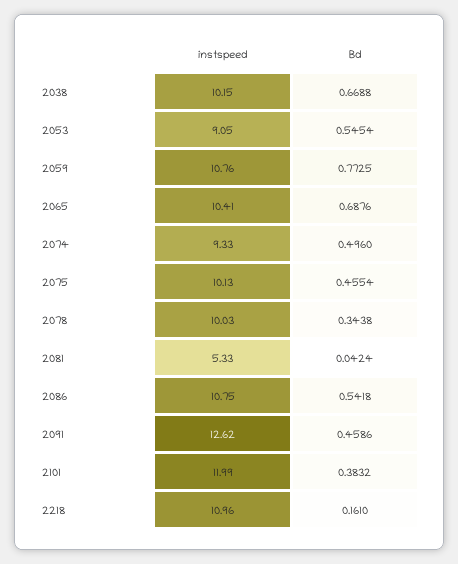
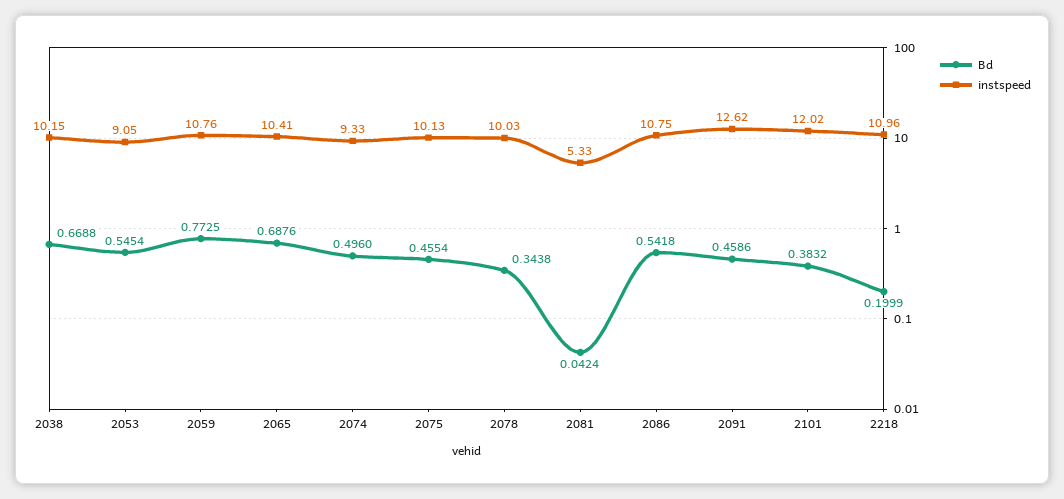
  {
    "instspeed": {
      "2038": 10.15,
      "2053": 9.05,
      "2059": 10.76,
      "2065": 10.41,
      "2074": 9.33,
      "2075": 10.13,
      "2078": 10.03,
      "2081": 5.33,
      "2086": 10.75,
      "2091": 12.62,
-     "2101": 11.99,
+     "2101": 12.02,
      "2218": 10.96
    },
    "Bd": {
      "2038": 0.6688,
      "2053": 0.5454,
      "2059": 0.7725,
      "2065": 0.6876,
      "2074": 0.496,
      "2075": 0.4554,
      "2078": 0.3438,
      "2081": 0.0424,
      "2086": 0.5418,
      "2091": 0.4586,
      "2101": 0.3832,
-     "2218": 0.161
+     "2218": 0.1999
    }
  }

